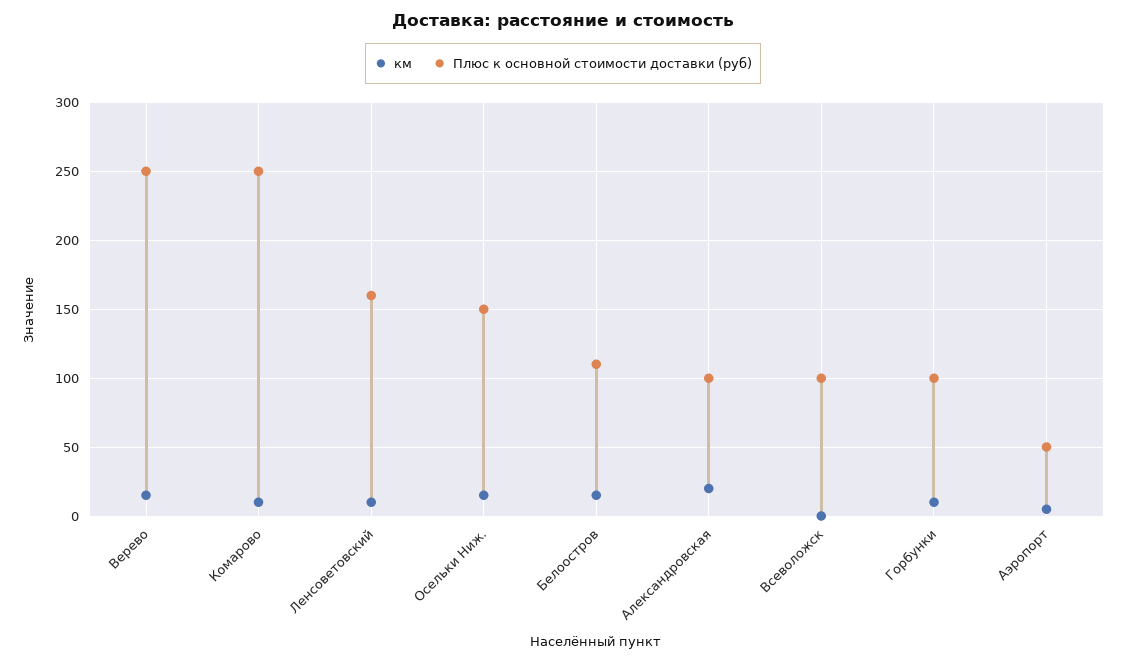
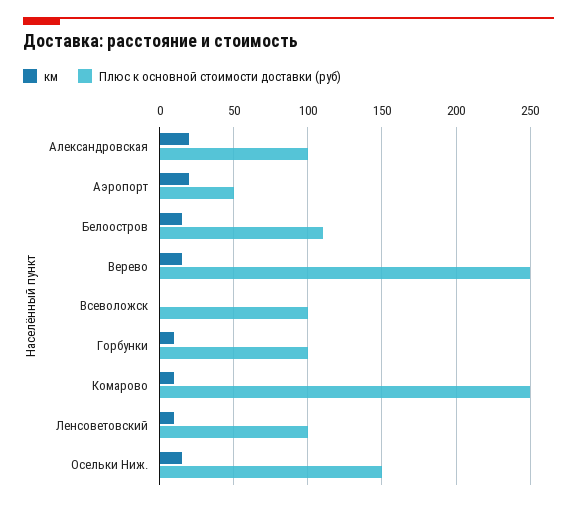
  {
    "км": {
      "Верево": 15,
      "Комарово": 10,
      "Ленсоветовский": 10,
      "Осельки Ниж.": 15,
      "Белоостров": 15,
      "Александровская": 20,
      "Всеволожск": 0,
      "Горбунки": 10,
-     "Аэропорт": 5
+     "Аэропорт": 20
    },
    "Плюс к основной стоимости доставки (руб)": {
      "Верево": 250,
      "Комарово": 250,
-     "Ленсоветовский": 160,
+     "Ленсоветовский": 100,
      "Осельки Ниж.": 150,
      "Белоостров": 110,
      "Александровская": 100,
      "Всеволожск": 100,
      "Горбунки": 100,
      "Аэропорт": 50
    }
  }

